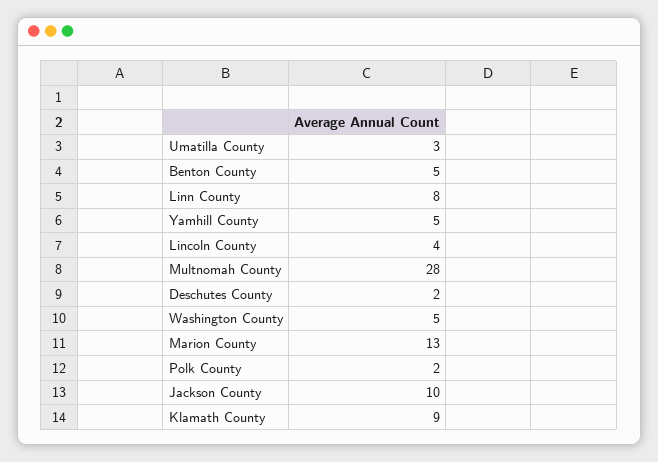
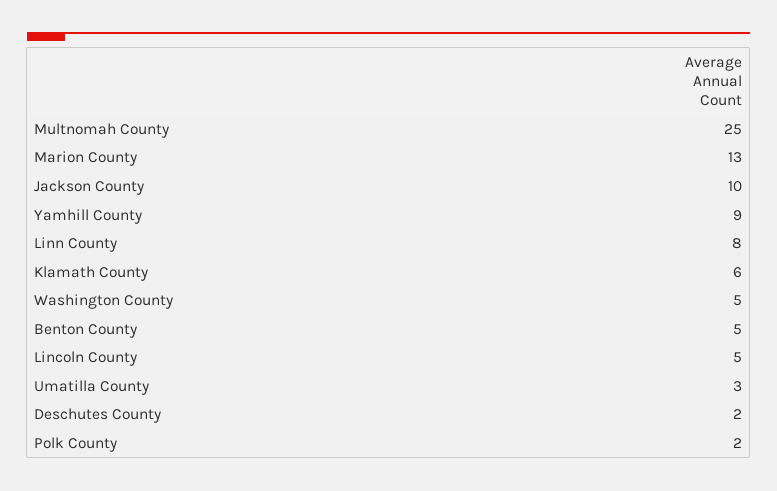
  {
    "Umatilla County": 3,
    "Benton County": 5,
    "Linn County": 8,
-   "Yamhill County": 5,
+   "Yamhill County": 9,
-   "Lincoln County": 4,
+   "Lincoln County": 5,
-   "Multnomah County": 28,
+   "Multnomah County": 25,
    "Deschutes County": 2,
    "Washington County": 5,
    "Marion County": 13,
    "Polk County": 2,
    "Jackson County": 10,
-   "Klamath County": 9
+   "Klamath County": 6
  }

